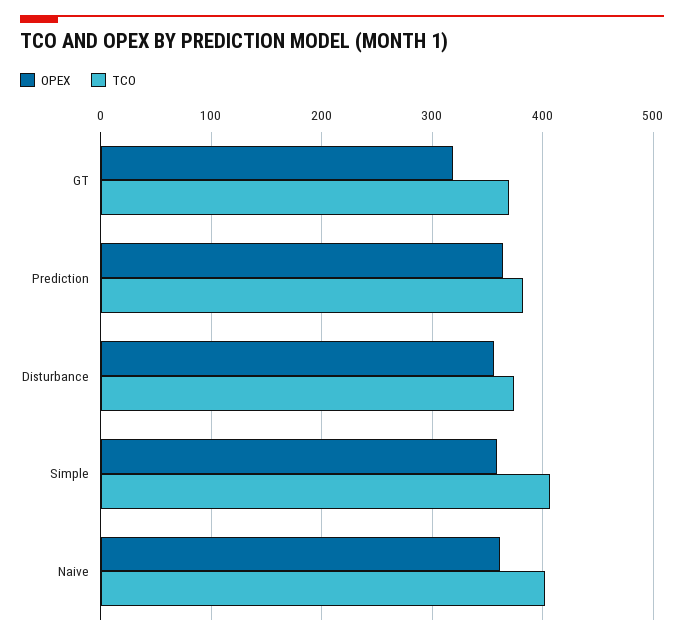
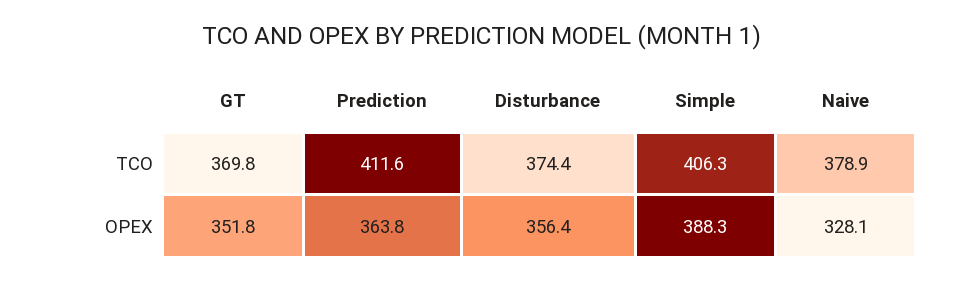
  {
    "OPEX": {
-     "GT": 320,
+     "GT": 351.8,
      "Prediction": 363.8,
      "Disturbance": 356.4,
-     "Simple": 360,
+     "Simple": 388.3,
-     "Naive": 360
+     "Naive": 328.1
    },
    "TCO": {
      "GT": 369.8,
-     "Prediction": 380,
+     "Prediction": 411.6,
      "Disturbance": 374.4,
      "Simple": 406.3,
-     "Naive": 400
+     "Naive": 378.9
    }
  }

